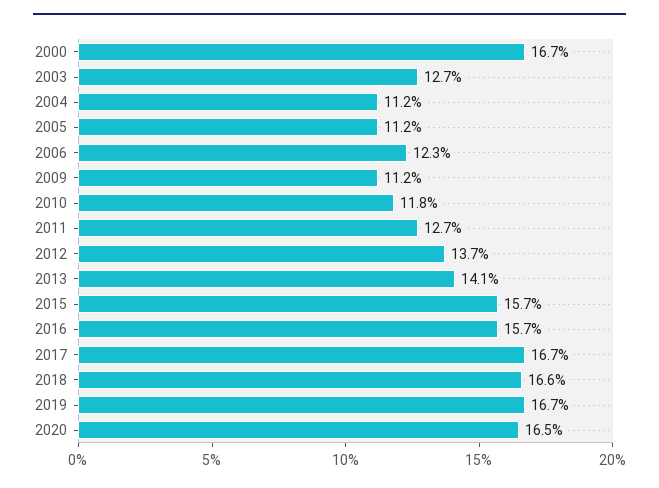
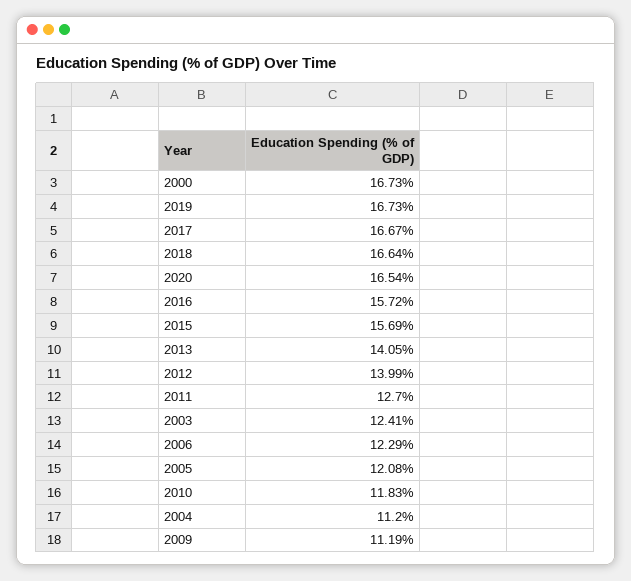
  {
    "2000": 16.73,
-   "2003": 12.7,
+   "2003": 12.41,
    "2004": 11.2,
-   "2005": 11.2,
+   "2005": 12.08,
    "2006": 12.29,
    "2009": 11.19,
    "2010": 11.83,
    "2011": 12.7,
-   "2012": 13.7,
+   "2012": 13.99,
    "2013": 14.05,
    "2015": 15.69,
    "2016": 15.72,
    "2017": 16.67,
    "2018": 16.64,
    "2019": 16.73,
    "2020": 16.54
  }

